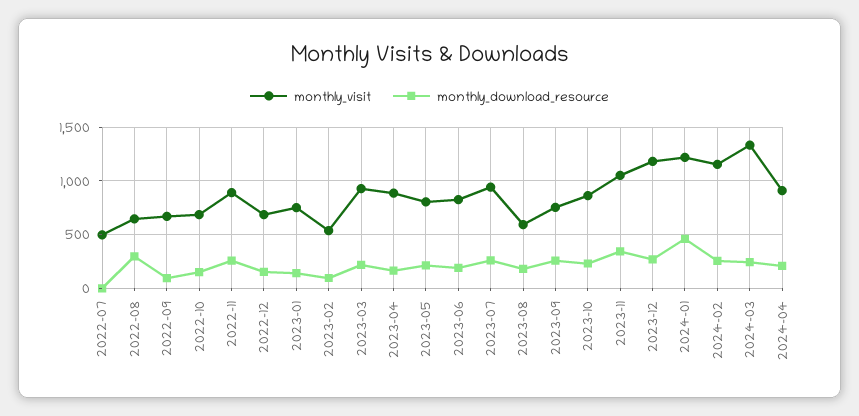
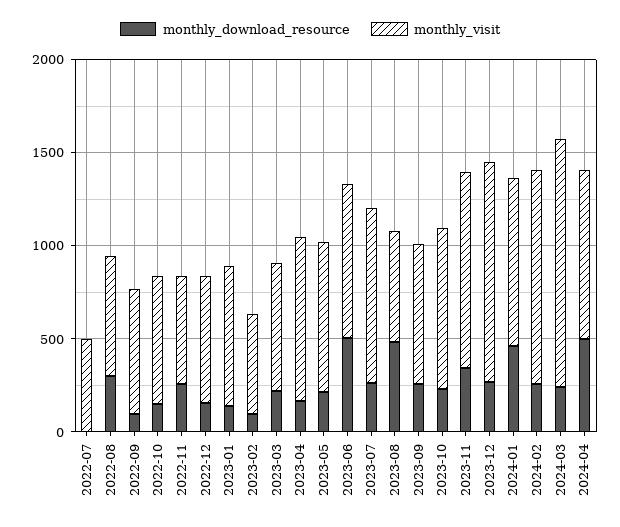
  {
    "monthly_visit": {
      "2022-07": 500,
      "2022-08": 600,
      "2022-09": 700,
      "2022-10": 700,
-     "2022-11": 900,
+     "2022-11": 600,
      "2022-12": 700,
      "2023-01": 800,
      "2023-02": 500,
-     "2023-03": 900,
+     "2023-03": 700,
      "2023-04": 900,
      "2023-05": 800,
      "2023-06": 800,
      "2023-07": 900,
      "2023-08": 600,
      "2023-09": 800,
      "2023-10": 900,
      "2023-11": 1100,
      "2023-12": 1200,
-     "2024-01": 1200,
+     "2024-01": 900,
      "2024-02": 1200,
      "2024-03": 1300,
      "2024-04": 900
    },
    "monthly_download_resource": {
      "2022-07": 0,
      "2022-08": 300,
      "2022-09": 100,
      "2022-10": 200,
      "2022-11": 300,
      "2022-12": 200,
      "2023-01": 100,
      "2023-02": 100,
      "2023-03": 200,
      "2023-04": 200,
      "2023-05": 200,
-     "2023-06": 200,
+     "2023-06": 500,
      "2023-07": 300,
-     "2023-08": 200,
+     "2023-08": 500,
      "2023-09": 300,
      "2023-10": 200,
      "2023-11": 300,
      "2023-12": 300,
      "2024-01": 500,
      "2024-02": 300,
      "2024-03": 200,
-     "2024-04": 200
+     "2024-04": 500
    }
  }

